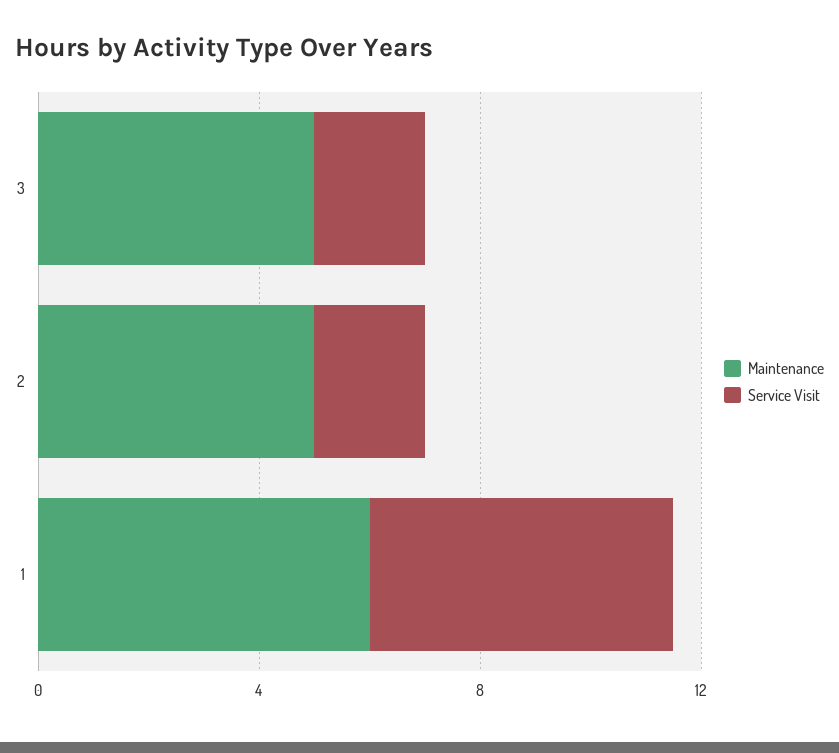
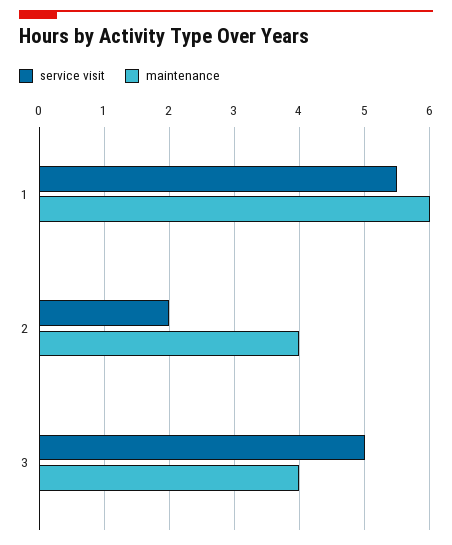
  {
    "Maintenance": {
-     "3": 5,
+     "3": 4,
-     "2": 5,
+     "2": 4,
      "1": 6
    },
    "Service Visit": {
-     "3": 2,
+     "3": 5,
      "2": 2,
      "1": 5.5
    }
  }

